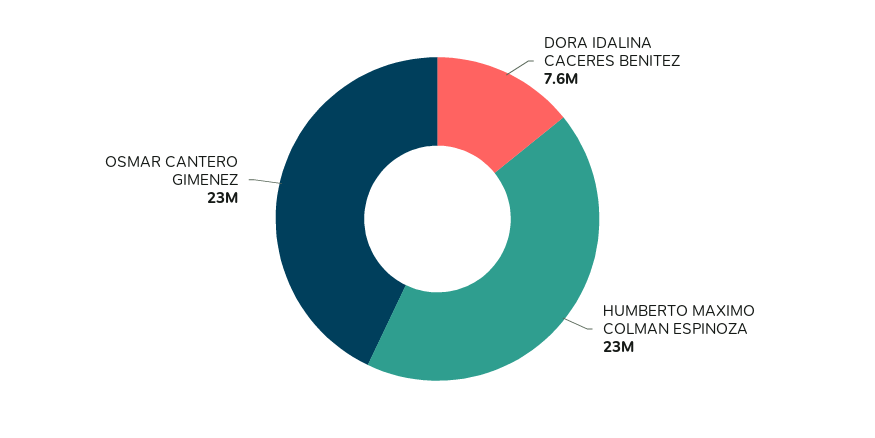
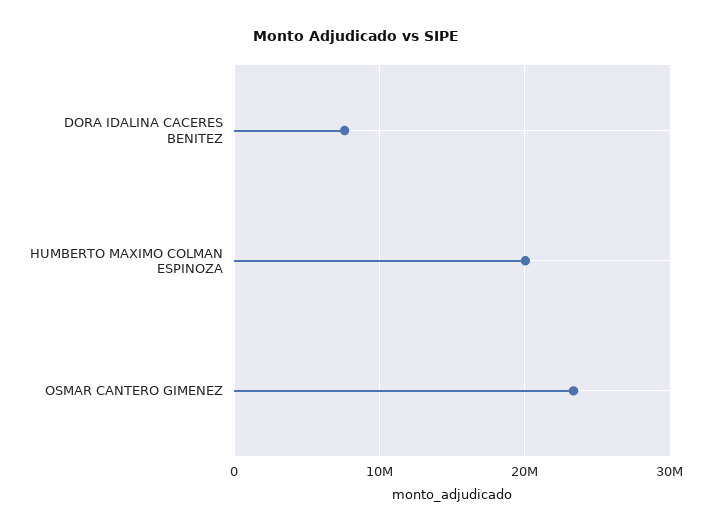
  {
    "DORA IDALINA CACERES BENITEZ": 7600000,
-   "HUMBERTO MAXIMO COLMAN ESPINOZA": 23000000,
+   "HUMBERTO MAXIMO COLMAN ESPINOZA": 20000000,
    "OSMAR CANTERO GIMENEZ": 23000000
  }

